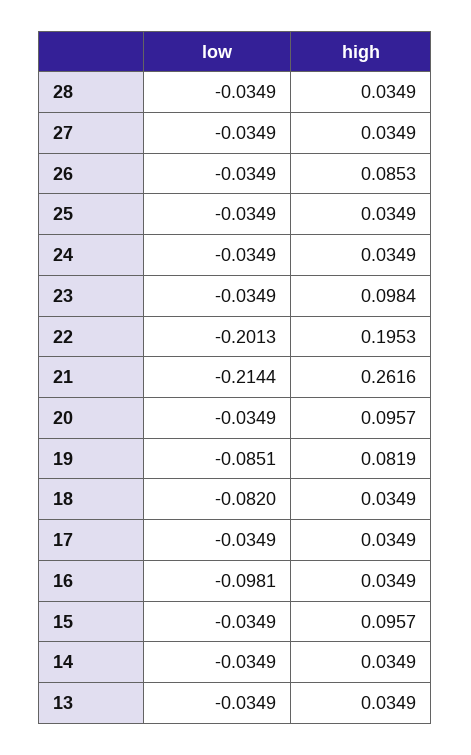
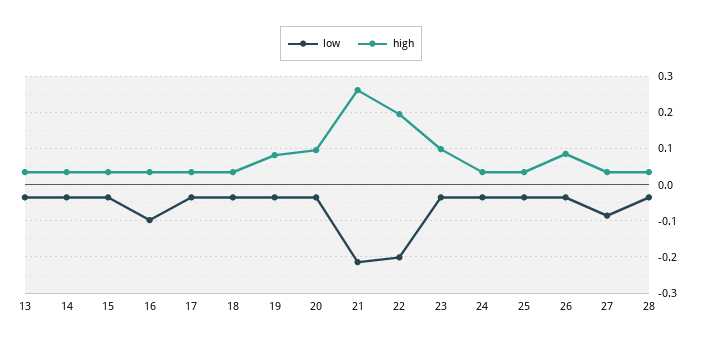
  {
    "low": {
      "28": -0.0349,
-     "27": -0.0349,
+     "27": -0.08,
      "26": -0.0349,
      "25": -0.0349,
      "24": -0.0349,
      "23": -0.0349,
      "22": -0.2013,
      "21": -0.2144,
      "20": -0.0349,
-     "19": -0.0851,
+     "19": -0.04,
-     "18": -0.082,
+     "18": -0.04,
      "17": -0.0349,
      "16": -0.0981,
      "15": -0.0349,
      "14": -0.0349,
      "13": -0.0349
    },
    "high": {
      "28": 0.0349,
      "27": 0.0349,
      "26": 0.0853,
      "25": 0.0349,
      "24": 0.0349,
      "23": 0.0984,
      "22": 0.1953,
      "21": 0.2616,
      "20": 0.0957,
      "19": 0.0819,
      "18": 0.0349,
      "17": 0.0349,
      "16": 0.0349,
-     "15": 0.0957,
+     "15": 0.04,
      "14": 0.0349,
      "13": 0.0349
    }
  }

